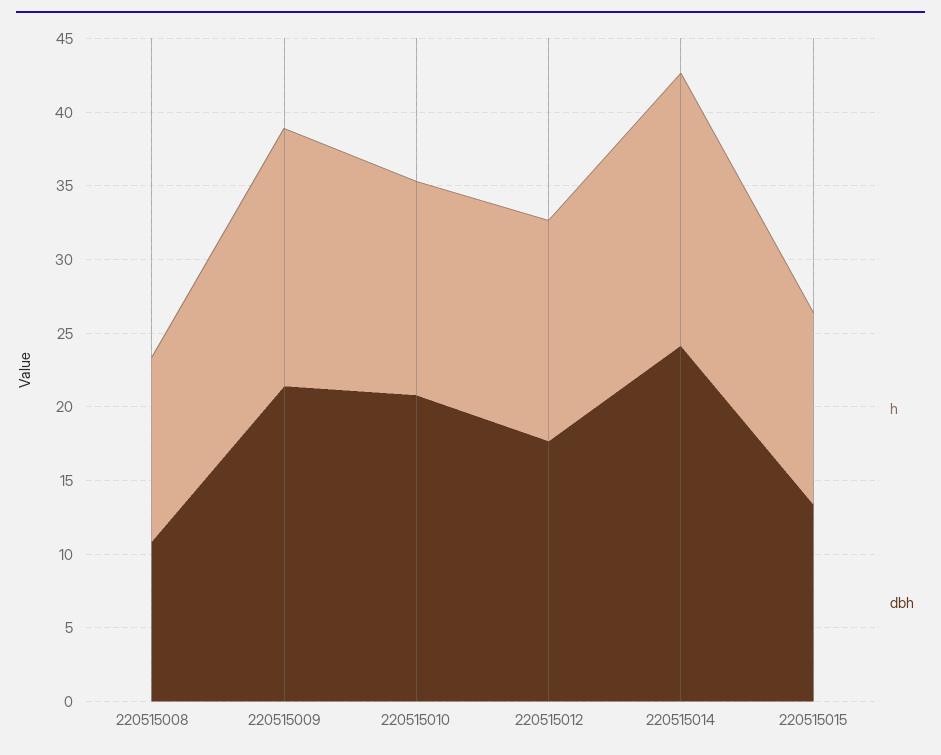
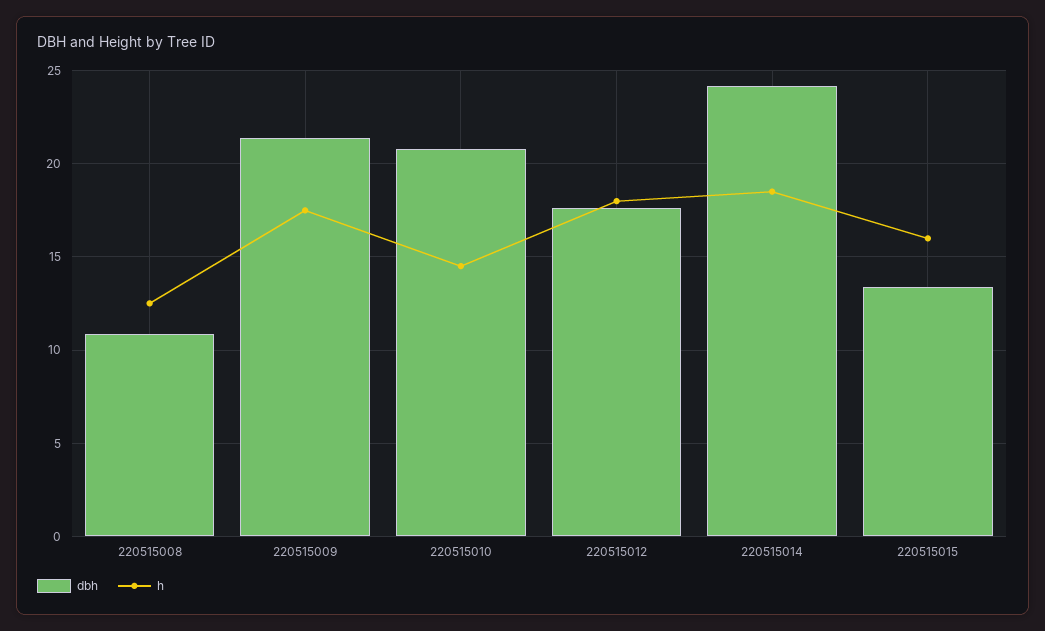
  {
    "h": {
      "220515008": 12.5,
      "220515009": 17.5,
      "220515010": 14.5,
-     "220515012": 15,
+     "220515012": 18,
      "220515014": 18.5,
-     "220515015": 13
+     "220515015": 16
    },
    "dbh": {
      "220515008": 11,
      "220515009": 21.5,
      "220515010": 21,
      "220515012": 17.5,
      "220515014": 24,
      "220515015": 13.5
    }
  }

